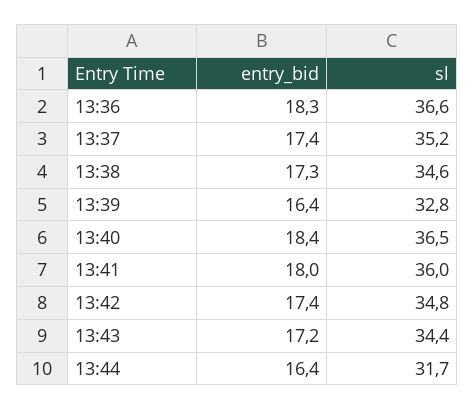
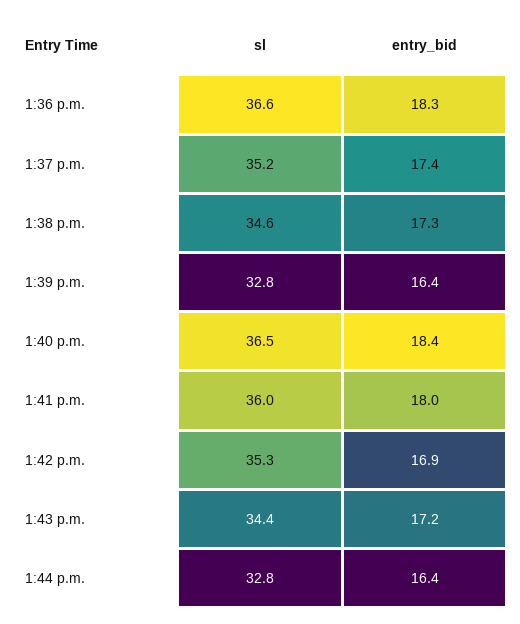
  {
    "entry_bid": {
      "13:36": 18.3,
      "13:37": 17.4,
      "13:38": 17.3,
      "13:39": 16.4,
      "13:40": 18.4,
      "13:41": 18,
-     "13:42": 17.4,
+     "13:42": 16.9,
      "13:43": 17.2,
      "13:44": 16.4
    },
    "sl": {
      "13:36": 36.6,
      "13:37": 35.2,
      "13:38": 34.6,
      "13:39": 32.8,
      "13:40": 36.5,
      "13:41": 36,
-     "13:42": 34.8,
+     "13:42": 35.3,
      "13:43": 34.4,
-     "13:44": 31.7
+     "13:44": 32.8
    }
  }

